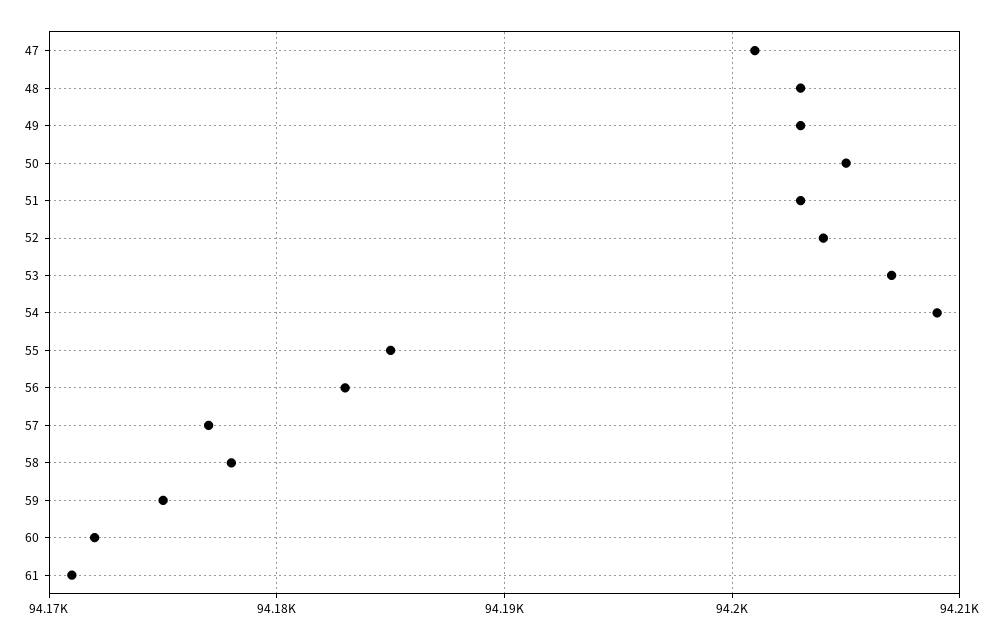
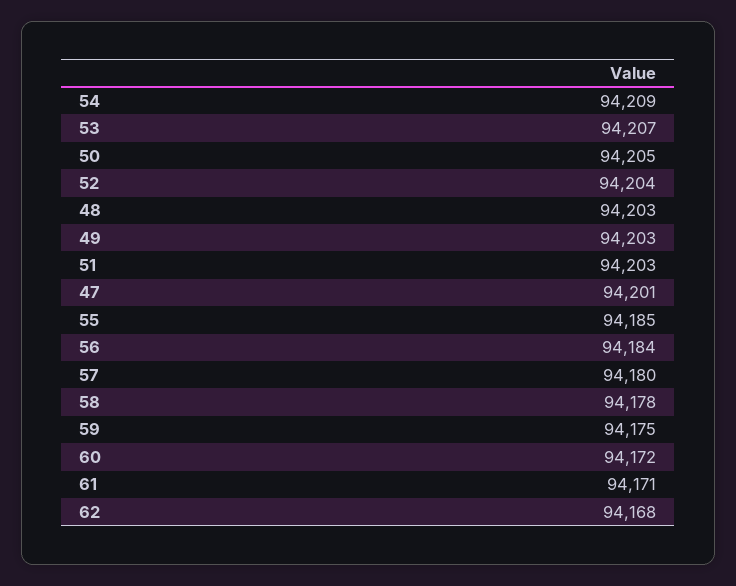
  {
    "47": 94201,
    "48": 94203,
    "49": 94203,
    "50": 94205,
    "51": 94203,
    "52": 94204,
    "53": 94207,
    "54": 94209,
    "55": 94185,
-   "56": 94183,
+   "56": 94184,
-   "57": 94177,
+   "57": 94180,
    "58": 94178,
    "59": 94175,
    "60": 94172,
-   "61": 94171
+   "61": 94171,
+   "62": 94168
  }

